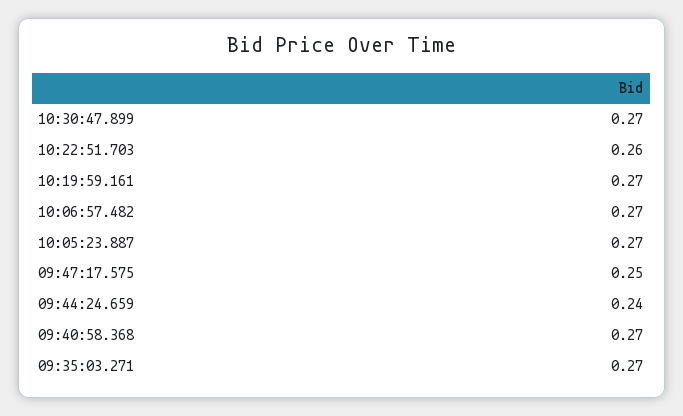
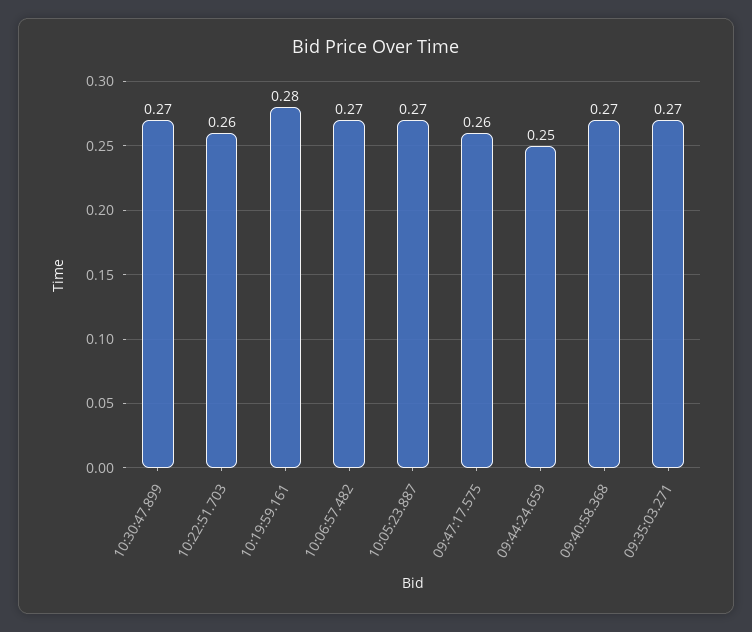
  {
    "10:30:47.899": 0.27,
    "10:22:51.703": 0.26,
-   "10:19:59.161": 0.27,
+   "10:19:59.161": 0.28,
    "10:06:57.482": 0.27,
    "10:05:23.887": 0.27,
-   "09:47:17.575": 0.25,
+   "09:47:17.575": 0.26,
-   "09:44:24.659": 0.24,
+   "09:44:24.659": 0.25,
    "09:40:58.368": 0.27,
    "09:35:03.271": 0.27
  }

